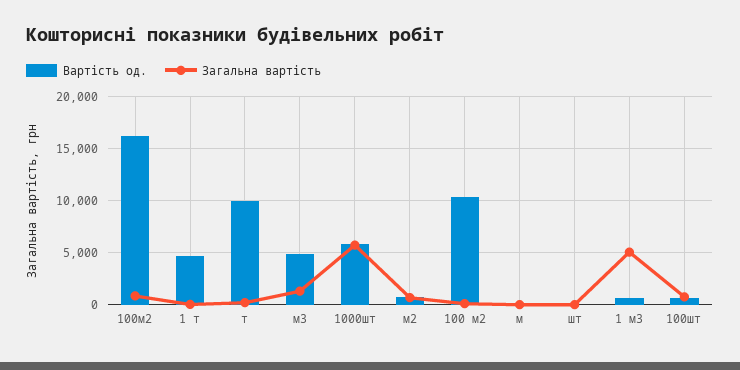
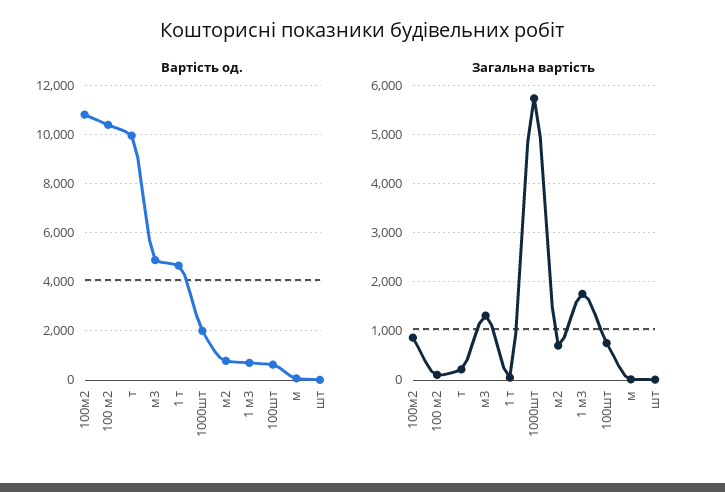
  {
    "Вартість од.": {
-     "100м2": 16000,
+     "100м2": 10750,
      "1 т": 4750,
      "т": 10000,
      "м3": 5000,
-     "1000шт": 6000,
+     "1000шт": 2000,
      "м2": 750,
      "100 м2": 10500,
      "м": 0,
      "шт": 0,
      "1 м3": 750,
      "100шт": 750
    },
    "Загальна вартість": {
      "100м2": 800,
      "1 т": 0,
      "т": 200,
      "м3": 1400,
      "1000шт": 5800,
      "м2": 800,
      "100 м2": 200,
      "м": 0,
      "шт": 0,
-     "1 м3": 5000,
+     "1 м3": 1800,
      "100шт": 800
    }
  }

